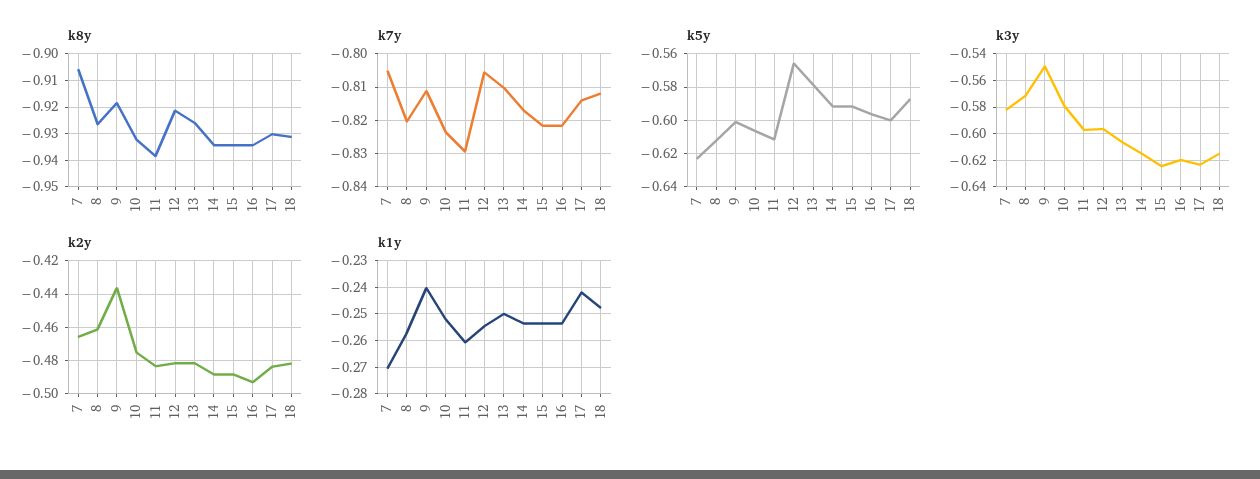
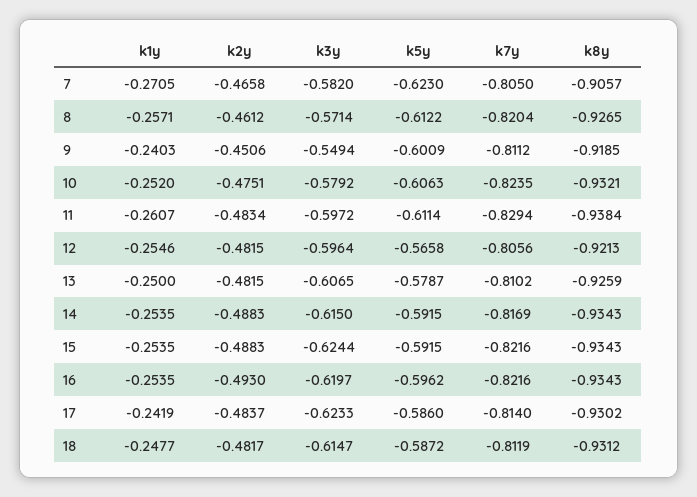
  {
    "k8y": {
      "7": -0.9057,
      "8": -0.9265,
      "9": -0.9185,
      "10": -0.9321,
      "11": -0.9384,
      "12": -0.9213,
      "13": -0.9259,
      "14": -0.9343,
      "15": -0.9343,
      "16": -0.9343,
      "17": -0.9302,
      "18": -0.9312
    },
    "k7y": {
      "7": -0.805,
      "8": -0.8204,
      "9": -0.8112,
      "10": -0.8235,
      "11": -0.8294,
      "12": -0.8056,
      "13": -0.8102,
      "14": -0.8169,
      "15": -0.8216,
      "16": -0.8216,
      "17": -0.814,
      "18": -0.8119
    },
    "k5y": {
      "7": -0.623,
      "8": -0.6122,
      "9": -0.6009,
      "10": -0.6063,
      "11": -0.6114,
      "12": -0.5658,
      "13": -0.5787,
      "14": -0.5915,
      "15": -0.5915,
      "16": -0.5962,
-     "17": -0.6,
+     "17": -0.586,
      "18": -0.5872
    },
    "k3y": {
      "7": -0.582,
      "8": -0.5714,
      "9": -0.5494,
      "10": -0.5792,
      "11": -0.5972,
      "12": -0.5964,
      "13": -0.6065,
      "14": -0.615,
      "15": -0.6244,
      "16": -0.6197,
      "17": -0.6233,
      "18": -0.6147
    },
    "k2y": {
      "7": -0.4658,
      "8": -0.4612,
-     "9": -0.435,
+     "9": -0.4506,
      "10": -0.4751,
      "11": -0.4834,
      "12": -0.4815,
      "13": -0.4815,
      "14": -0.4883,
      "15": -0.4883,
      "16": -0.493,
      "17": -0.4837,
      "18": -0.4817
    },
    "k1y": {
      "7": -0.2705,
      "8": -0.2571,
      "9": -0.2403,
      "10": -0.252,
      "11": -0.2607,
      "12": -0.2546,
      "13": -0.25,
      "14": -0.2535,
      "15": -0.2535,
      "16": -0.2535,
      "17": -0.2419,
      "18": -0.2477
    }
  }

